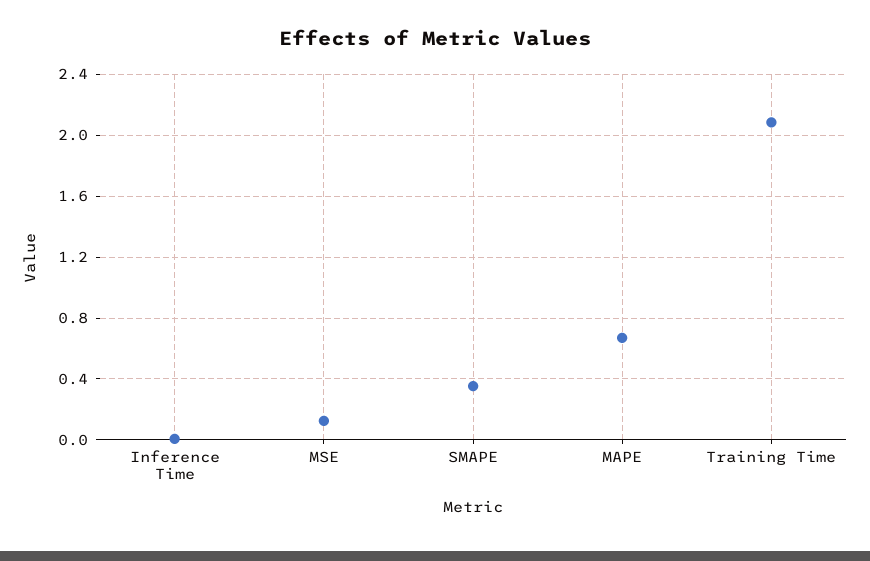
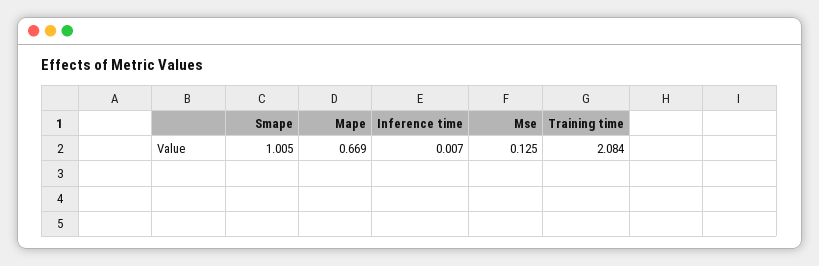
  {
    "Inference Time": 0.007,
    "MSE": 0.125,
-   "SMAPE": 0.35,
+   "SMAPE": 1.005,
    "MAPE": 0.669,
    "Training Time": 2.084
  }

